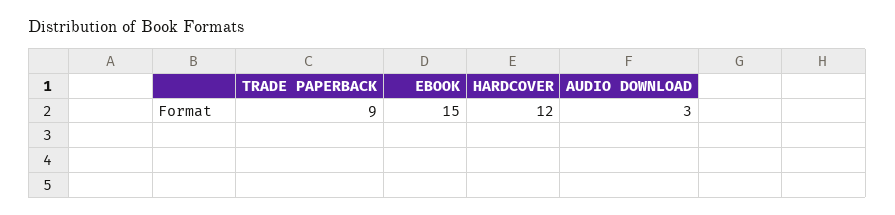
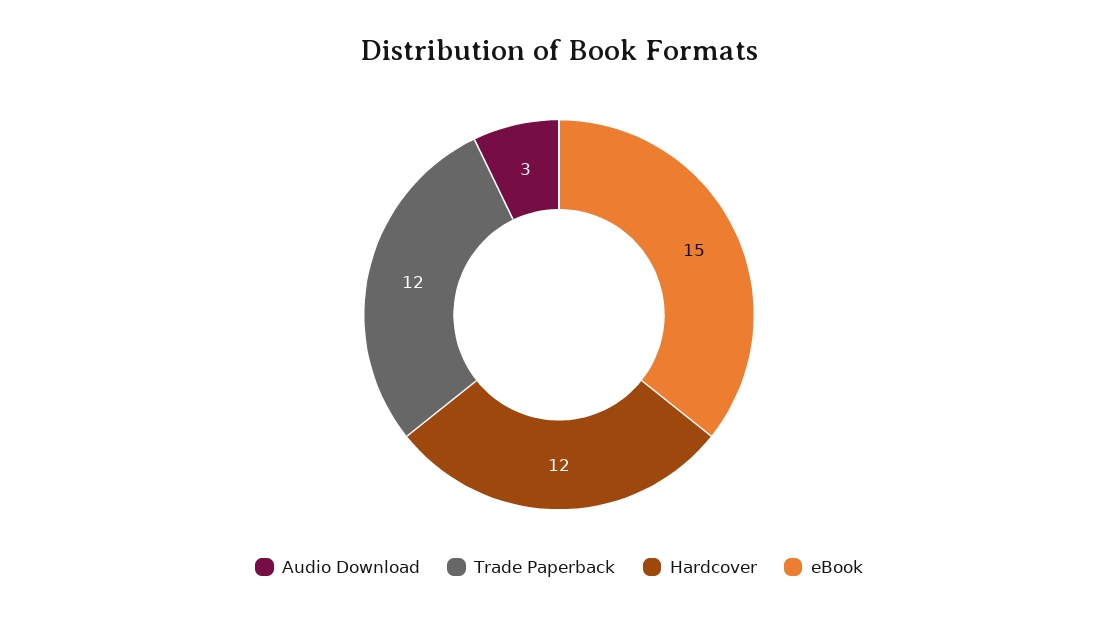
  {
-   "TRADE PAPERBACK": 9,
+   "TRADE PAPERBACK": 12,
    "EBOOK": 15,
    "HARDCOVER": 12,
    "AUDIO DOWNLOAD": 3
  }

